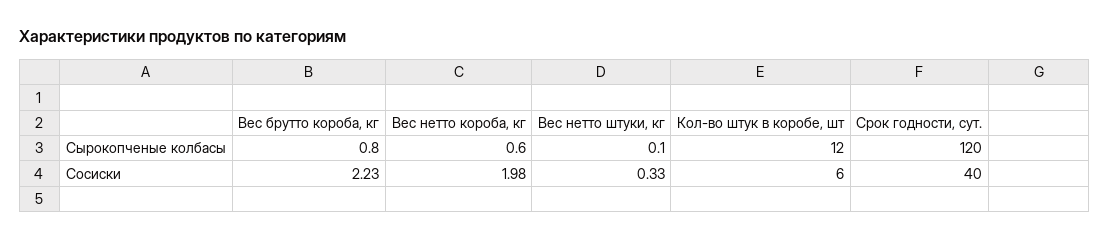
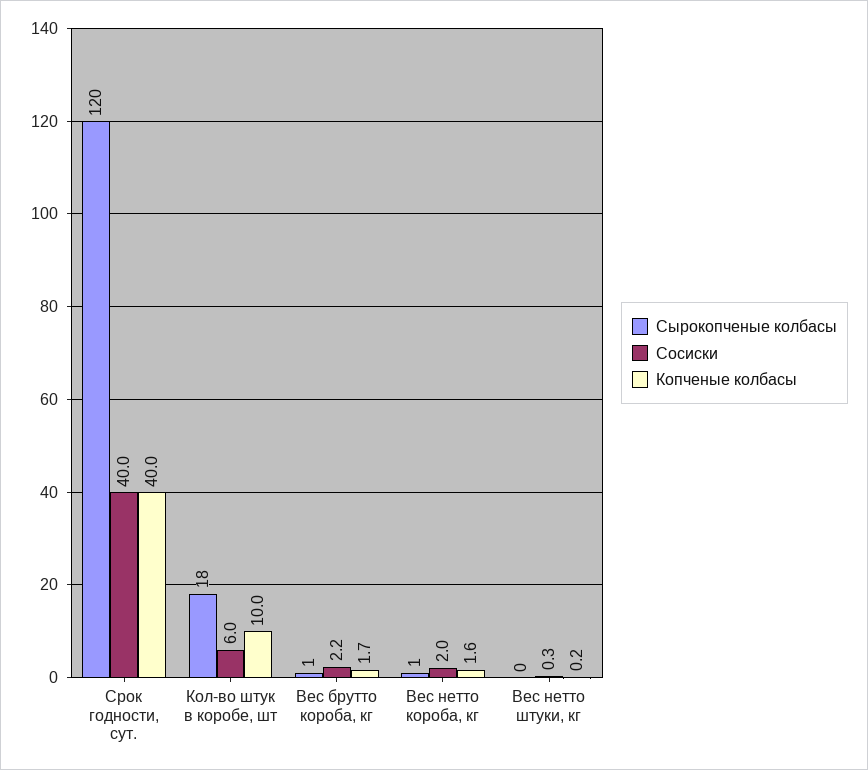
  {
    "Сырокопченые колбасы": {
      "Вес брутто короба, кг": 0.8,
      "Вес нетто короба, кг": 0.6,
      "Вес нетто штуки, кг": 0.1,
-     "Кол-во штук в коробе, шт": 12,
+     "Кол-во штук в коробе, шт": 18,
      "Срок годности, сут.": 120
    },
    "Сосиски": {
      "Вес брутто короба, кг": 2.23,
      "Вес нетто короба, кг": 1.98,
      "Вес нетто штуки, кг": 0.33,
      "Кол-во штук в коробе, шт": 6,
      "Срок годности, сут.": 40
-   }
+   },
+   "Копченые колбасы": {
+     "Срок годности, сут.": 40,
+     "Кол-во штук в коробе, шт": 10,
+     "Вес брутто короба, кг": 1.7,
+     "Вес нетто короба, кг": 1.6,
+     "Вес нетто штуки, кг": 0.2
+   }
  }

